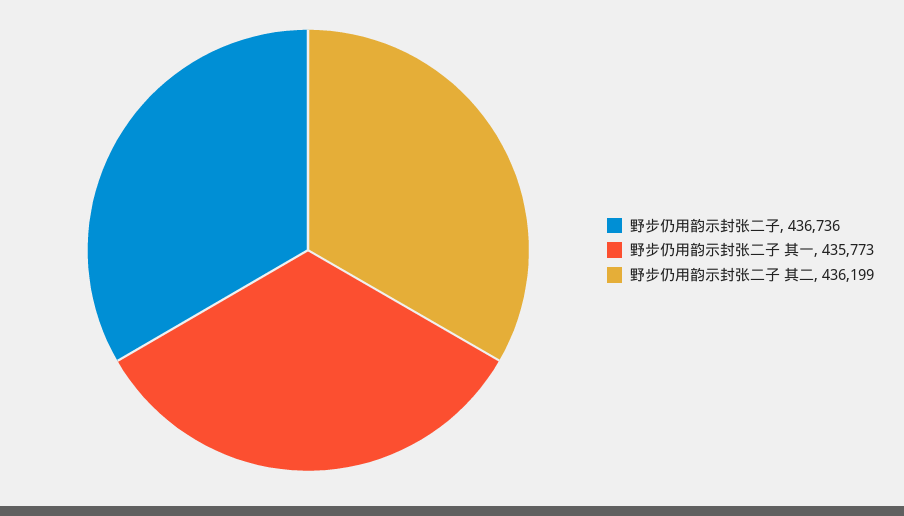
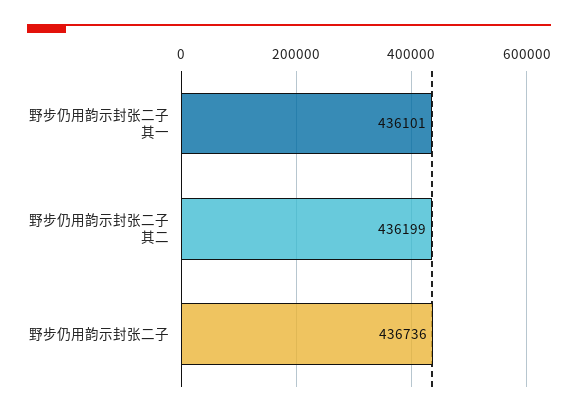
  {
    "野步仍用韵示封张二子": 436736,
-   "野步仍用韵示封张二子 其一": 435773,
+   "野步仍用韵示封张二子 其一": 436101,
    "野步仍用韵示封张二子 其二": 436199
  }

